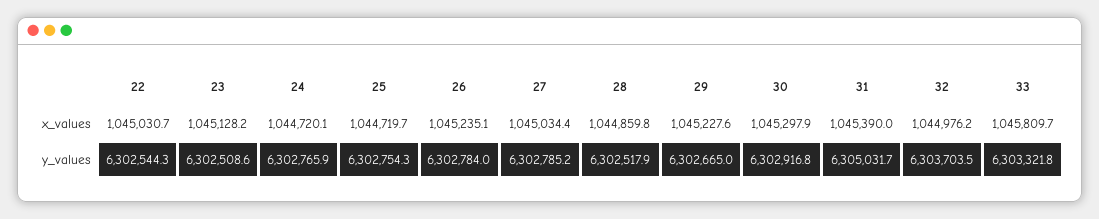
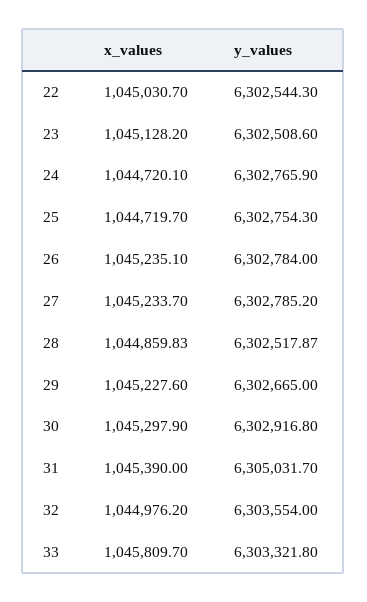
  {
    "22": {
      "x_values": 1045030.7,
      "y_values": 6302544.3
    },
    "23": {
      "x_values": 1045128.2,
      "y_values": 6302508.6
    },
    "24": {
      "x_values": 1044720.1,
      "y_values": 6302765.9
    },
    "25": {
      "x_values": 1044719.7,
      "y_values": 6302754.3
    },
    "26": {
      "x_values": 1045235.1,
      "y_values": 6302784
    },
    "27": {
-     "x_values": 1045034.4,
+     "x_values": 1045233.7,
      "y_values": 6302785.2
    },
    "28": {
      "x_values": 1044859.83,
      "y_values": 6302517.87
    },
    "29": {
      "x_values": 1045227.6,
      "y_values": 6302665
    },
    "30": {
      "x_values": 1045297.9,
      "y_values": 6302916.8
    },
    "31": {
      "x_values": 1045390,
      "y_values": 6305031.7
    },
    "32": {
      "x_values": 1044976.2,
-     "y_values": 6303703.5
+     "y_values": 6303554
    },
    "33": {
      "x_values": 1045809.7,
      "y_values": 6303321.8
    }
  }

